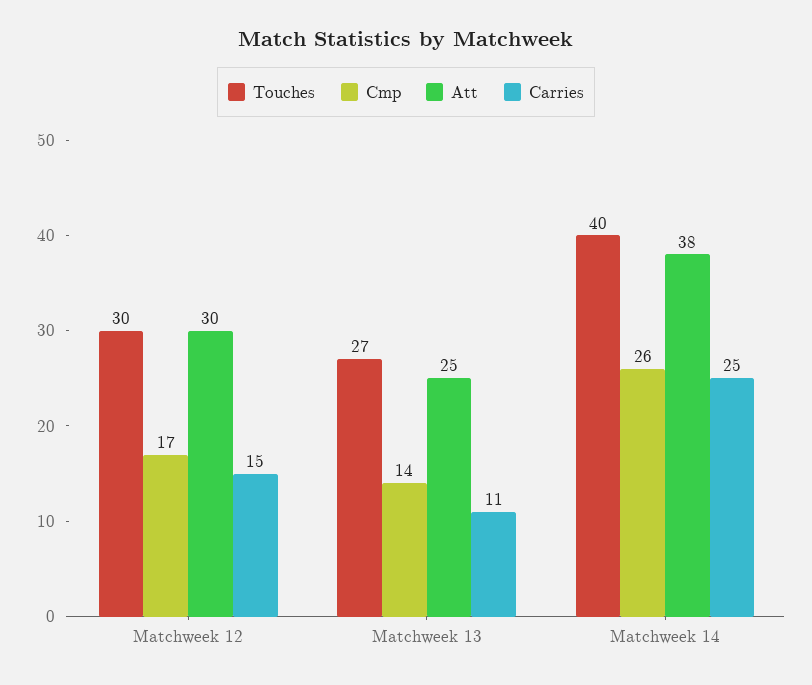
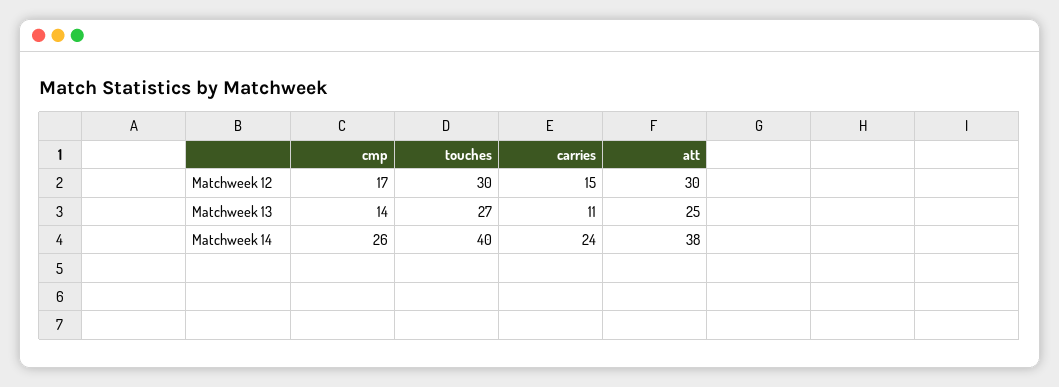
  {
    "Touches": {
      "Matchweek 12": 30,
      "Matchweek 13": 27,
      "Matchweek 14": 40
    },
    "Cmp": {
      "Matchweek 12": 17,
      "Matchweek 13": 14,
      "Matchweek 14": 26
    },
    "Att": {
      "Matchweek 12": 30,
      "Matchweek 13": 25,
      "Matchweek 14": 38
    },
    "Carries": {
      "Matchweek 12": 15,
      "Matchweek 13": 11,
-     "Matchweek 14": 25
+     "Matchweek 14": 24
    }
  }

